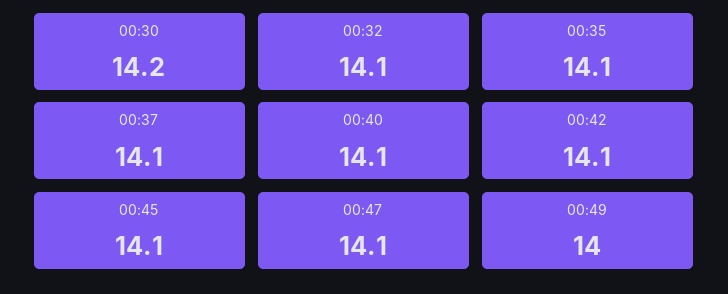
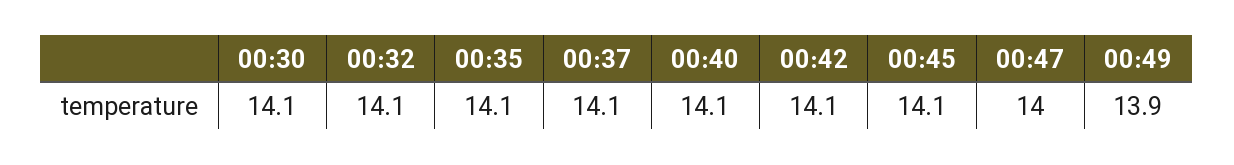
  {
-   "00:30": 14.2,
+   "00:30": 14.1,
    "00:32": 14.1,
    "00:35": 14.1,
    "00:37": 14.1,
    "00:40": 14.1,
    "00:42": 14.1,
    "00:45": 14.1,
-   "00:47": 14.1,
+   "00:47": 14,
-   "00:49": 14
+   "00:49": 13.9
  }

